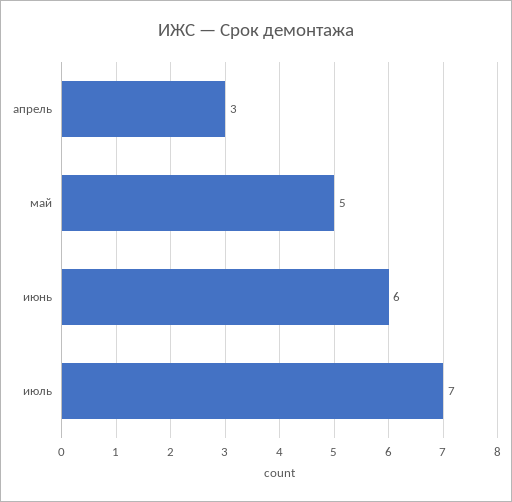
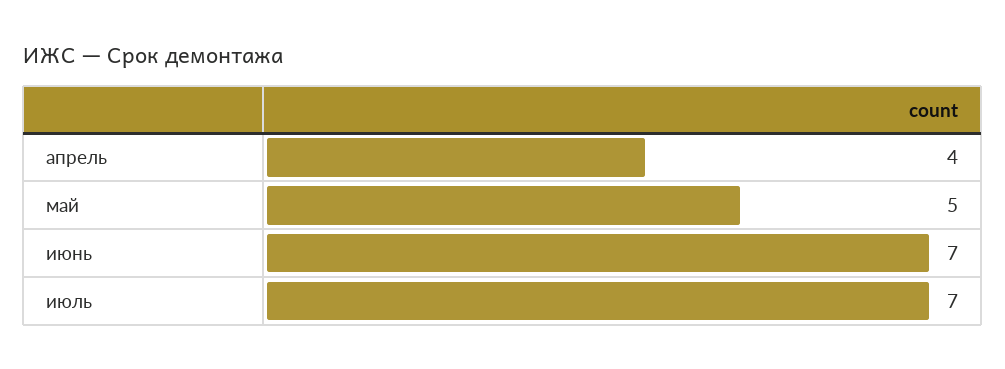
  {
-   "апрель": 3,
+   "апрель": 4,
    "май": 5,
-   "июнь": 6,
+   "июнь": 7,
    "июль": 7
  }

